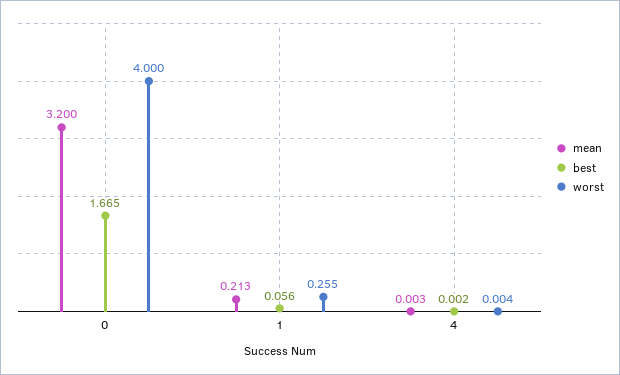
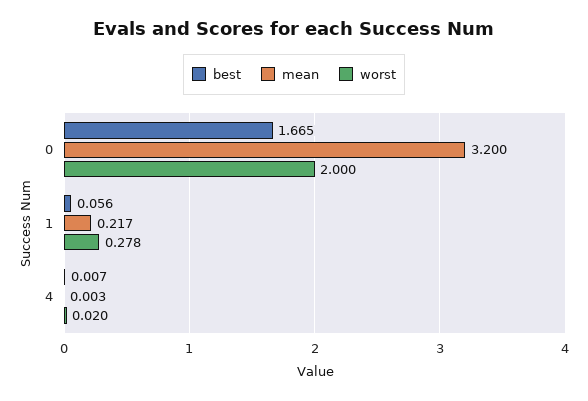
  {
    "mean": {
      "0": 3.2,
-     "1": 0.213,
+     "1": 0.217,
      "4": 0.003
    },
    "best": {
      "0": 1.665,
      "1": 0.056,
-     "4": 0.002
+     "4": 0.007
    },
    "worst": {
-     "0": 4,
+     "0": 2,
-     "1": 0.255,
+     "1": 0.278,
-     "4": 0.004
+     "4": 0.02
    }
  }

